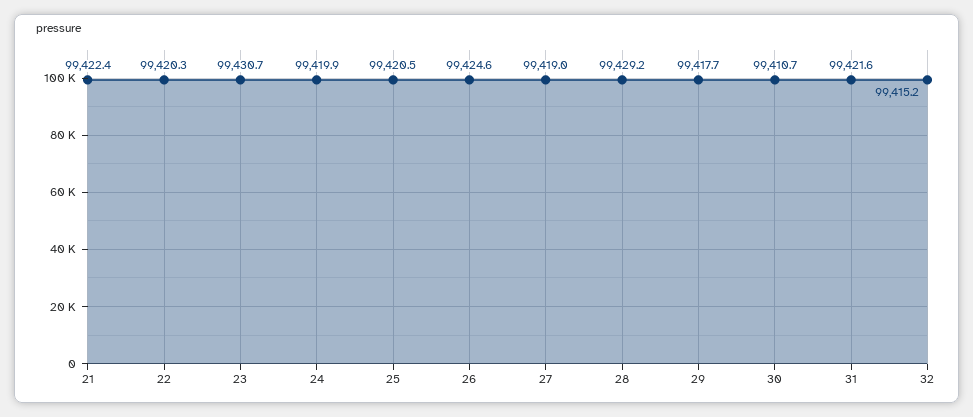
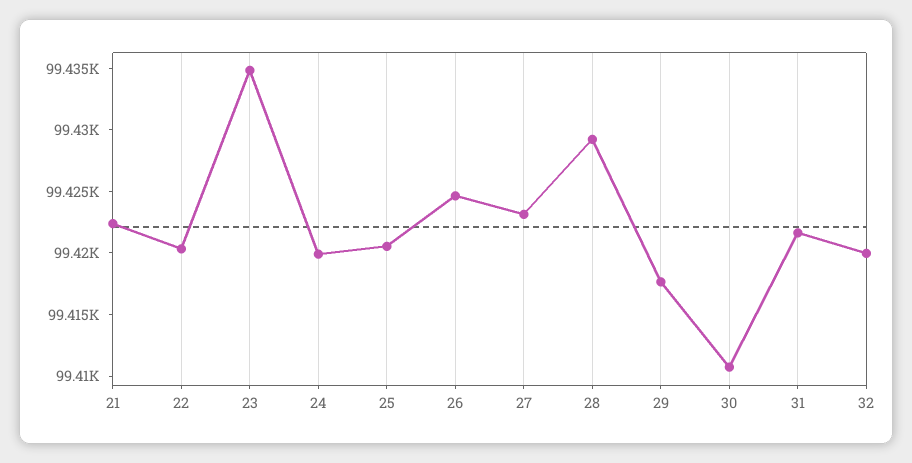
  {
    "21": 99422.4,
    "22": 99420.3,
-   "23": 99430.7,
+   "23": 99435,
    "24": 99419.9,
    "25": 99420.5,
    "26": 99424.6,
-   "27": 99419,
+   "27": 99423,
    "28": 99429.2,
    "29": 99417.7,
    "30": 99410.7,
    "31": 99421.6,
-   "32": 99415.2
+   "32": 99420
  }

